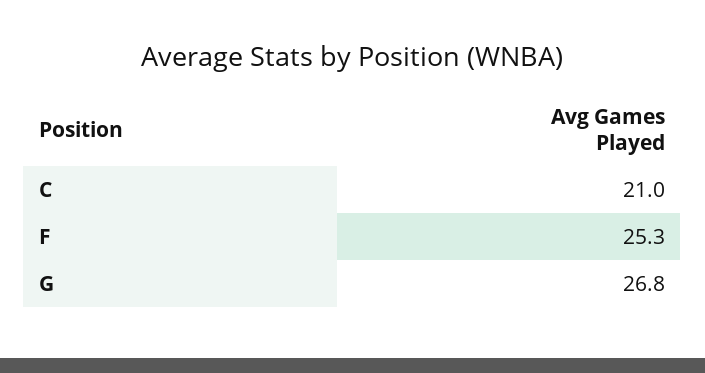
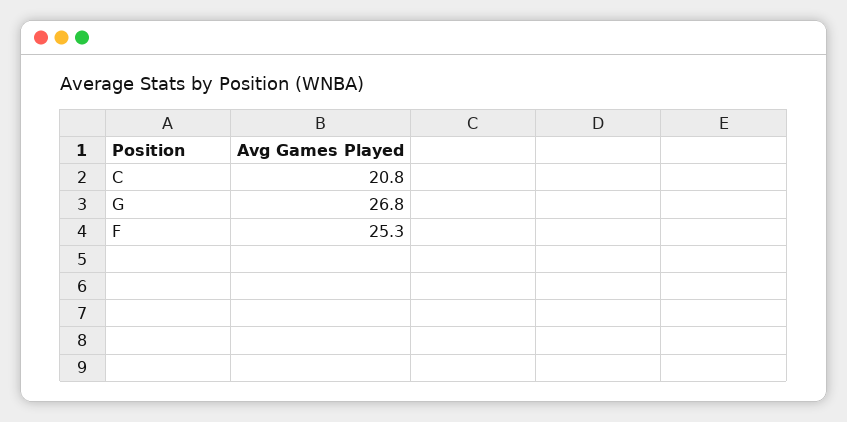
  {
-   "C": 21,
+   "C": 20.8,
    "F": 25.3,
    "G": 26.8
  }

